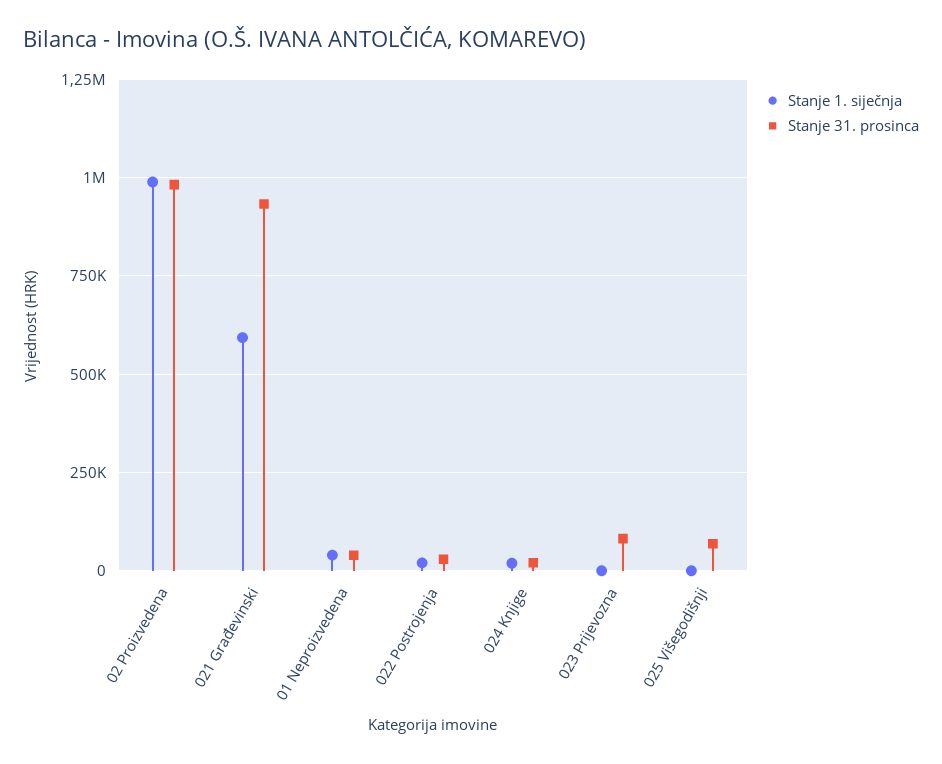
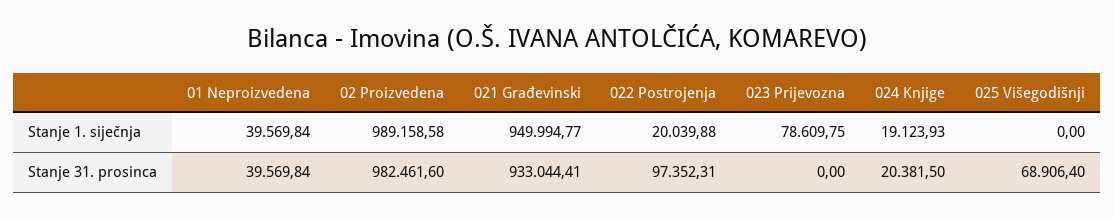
  {
    "Stanje 1. siječnja": {
      "02 Proizvedena": 989158.58,
-     "021 Građevinski": 600000,
+     "021 Građevinski": 949994.77,
      "01 Neproizvedena": 39569.84,
      "022 Postrojenja": 20039.88,
      "024 Knjige": 19123.93,
-     "023 Prijevozna": 0,
+     "023 Prijevozna": 78609.75,
      "025 Višegodišnji": 0
    },
    "Stanje 31. prosinca": {
      "02 Proizvedena": 982461.6,
      "021 Građevinski": 933044.41,
      "01 Neproizvedena": 39569.84,
-     "022 Postrojenja": 25000,
+     "022 Postrojenja": 97352.31,
      "024 Knjige": 20381.5,
-     "023 Prijevozna": 75000,
+     "023 Prijevozna": 0,
      "025 Višegodišnji": 68906.4
    }
  }

